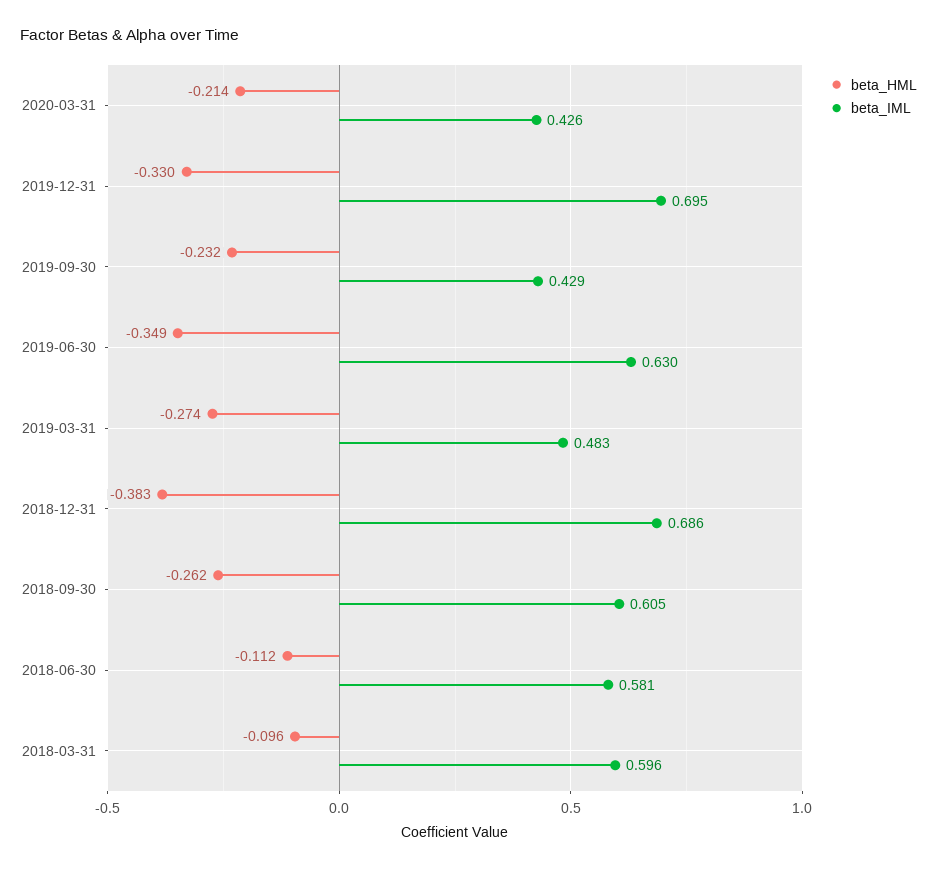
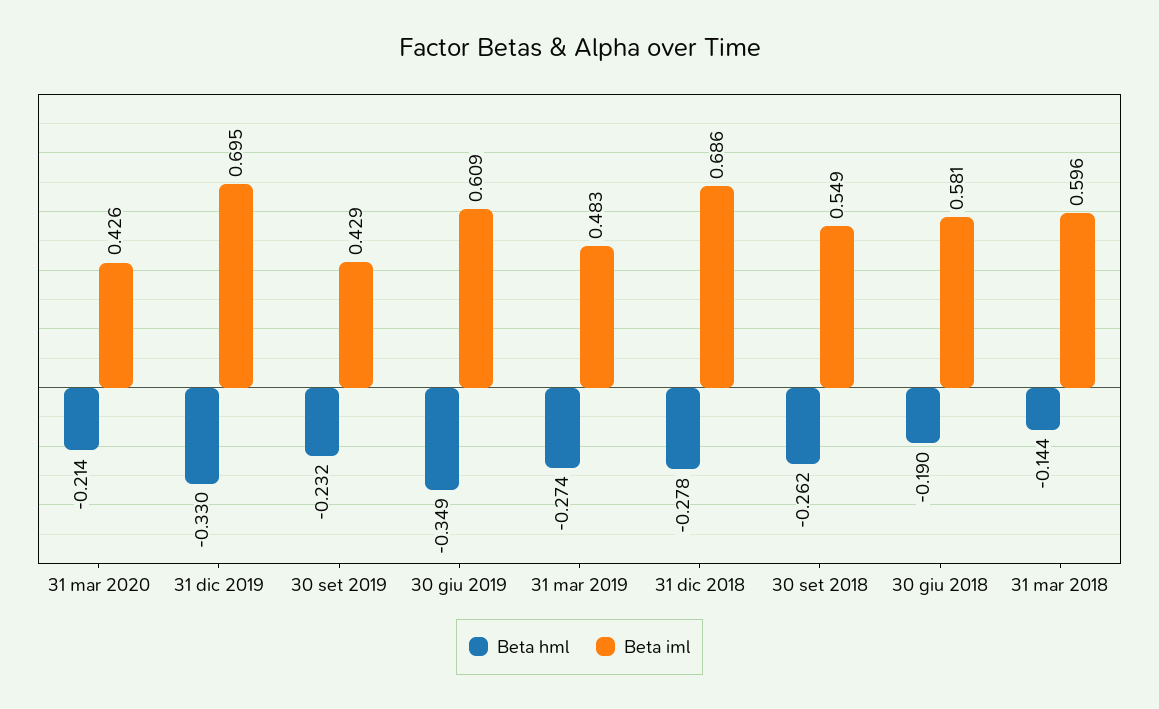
  {
    "beta_HML": {
      "2020-03-31": -0.214,
      "2019-12-31": -0.33,
      "2019-09-30": -0.232,
      "2019-06-30": -0.349,
      "2019-03-31": -0.274,
-     "2018-12-31": -0.383,
+     "2018-12-31": -0.278,
      "2018-09-30": -0.262,
-     "2018-06-30": -0.112,
+     "2018-06-30": -0.19,
-     "2018-03-31": -0.096
+     "2018-03-31": -0.144
    },
    "beta_IML": {
      "2020-03-31": 0.426,
      "2019-12-31": 0.695,
      "2019-09-30": 0.429,
-     "2019-06-30": 0.63,
+     "2019-06-30": 0.609,
      "2019-03-31": 0.483,
      "2018-12-31": 0.686,
-     "2018-09-30": 0.605,
+     "2018-09-30": 0.549,
      "2018-06-30": 0.581,
      "2018-03-31": 0.596
    }
  }

